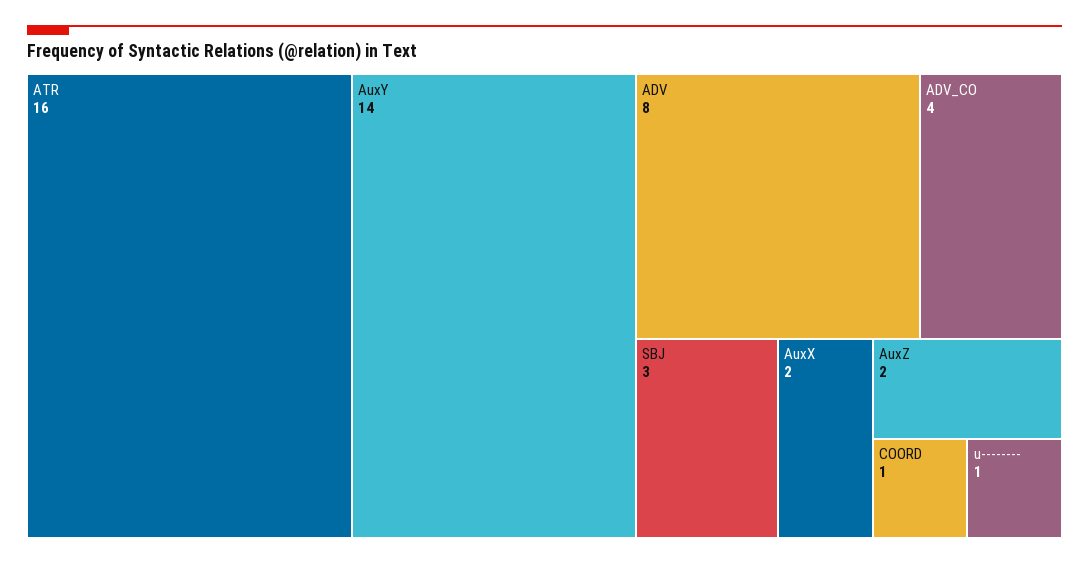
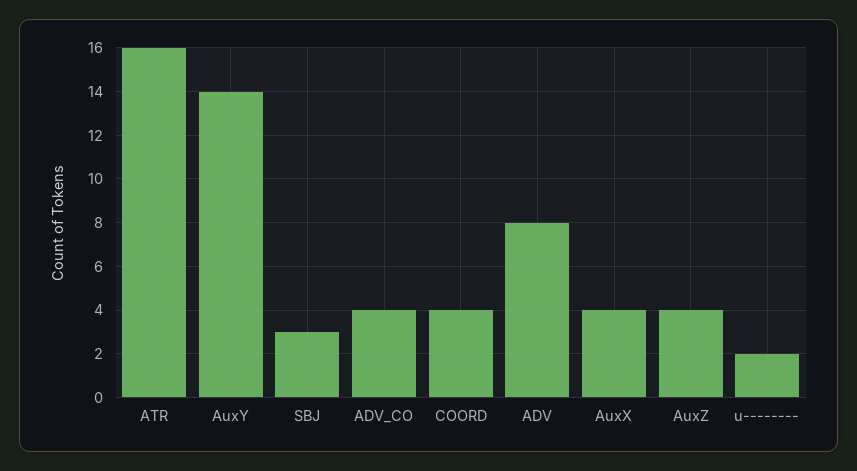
  {
    "ATR": 16,
    "AuxY": 14,
    "ADV": 8,
    "ADV_CO": 4,
    "SBJ": 3,
-   "AuxX": 2,
+   "AuxX": 4,
-   "AuxZ": 2,
+   "AuxZ": 4,
-   "COORD": 1,
+   "COORD": 4,
-   "u--------": 1
+   "u--------": 2
  }

